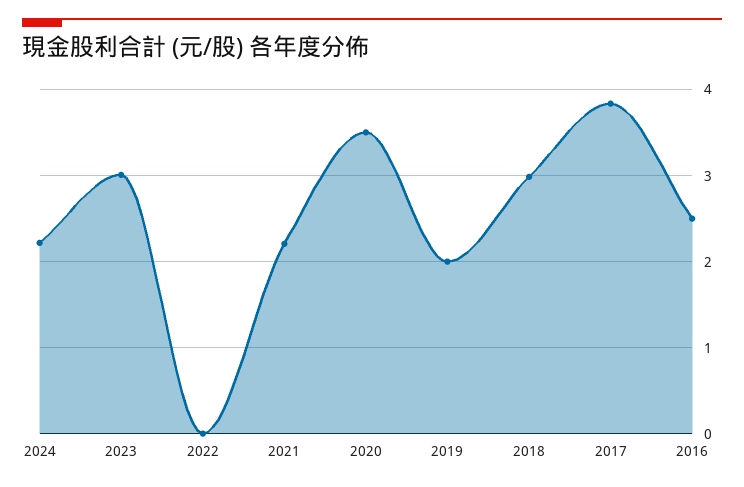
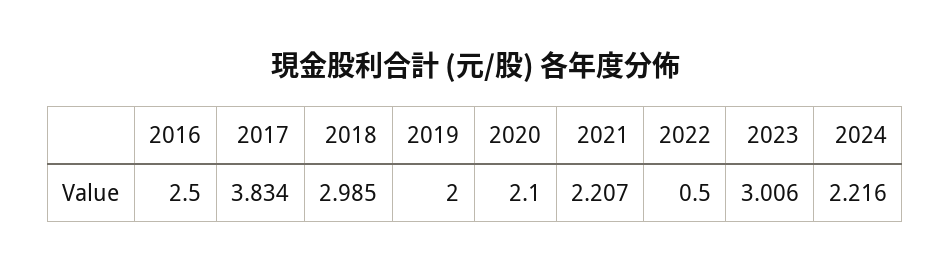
  {
    "2024": 2.216,
    "2023": 3.006,
-   "2022": 0,
+   "2022": 0.5,
    "2021": 2.207,
-   "2020": 3.5,
+   "2020": 2.1,
    "2019": 2,
    "2018": 2.985,
    "2017": 3.834,
    "2016": 2.5
  }

